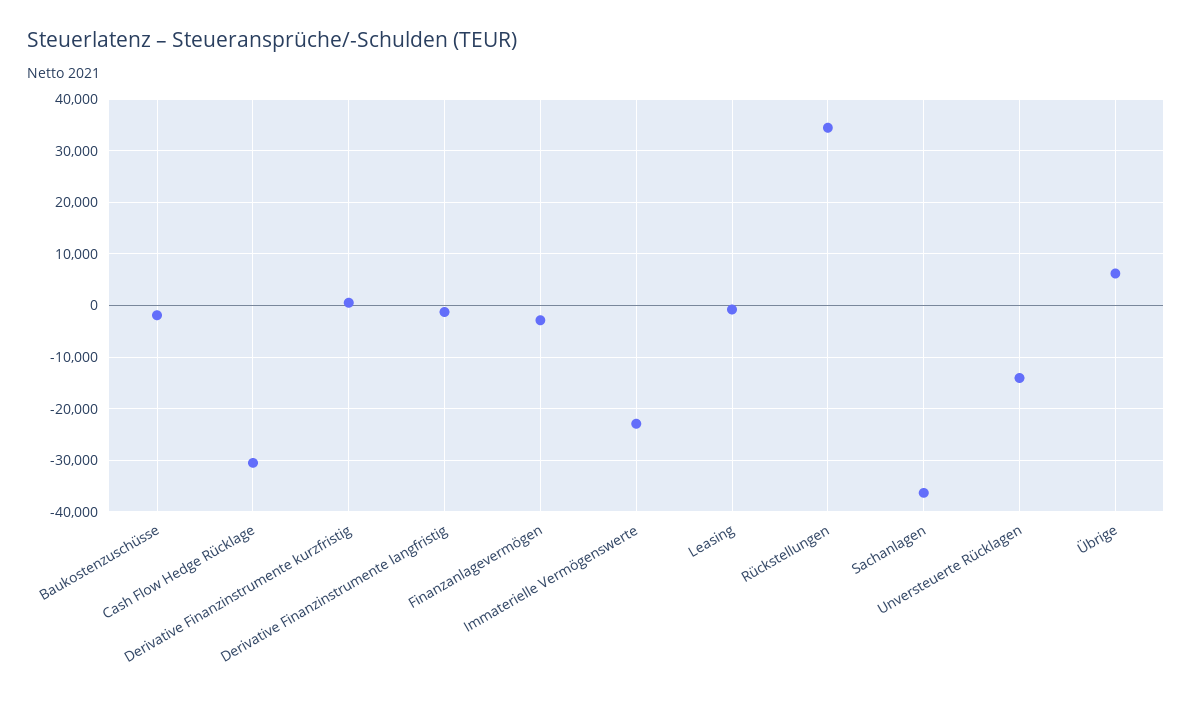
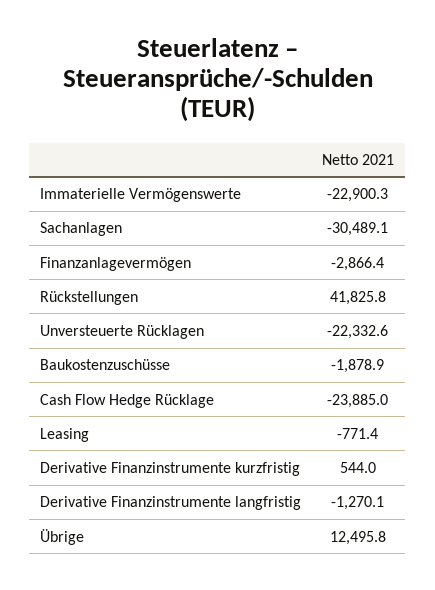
  {
    "Baukostenzuschüsse": -1878.9,
-   "Cash Flow Hedge Rücklage": -30000,
+   "Cash Flow Hedge Rücklage": -23885,
    "Derivative Finanzinstrumente kurzfristig": 544,
    "Derivative Finanzinstrumente langfristig": -1270.1,
    "Finanzanlagevermögen": -2866.4,
    "Immaterielle Vermögenswerte": -22900.3,
    "Leasing": -771.4,
-   "Rückstellungen": 34000,
+   "Rückstellungen": 41825.8,
-   "Sachanlagen": -36000,
+   "Sachanlagen": -30489.1,
-   "Unversteuerte Rücklagen": -14000,
+   "Unversteuerte Rücklagen": -22332.6,
-   "Übrige": 6000
+   "Übrige": 12495.8
  }

